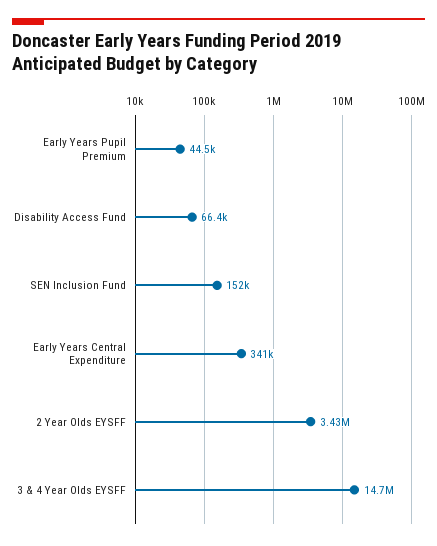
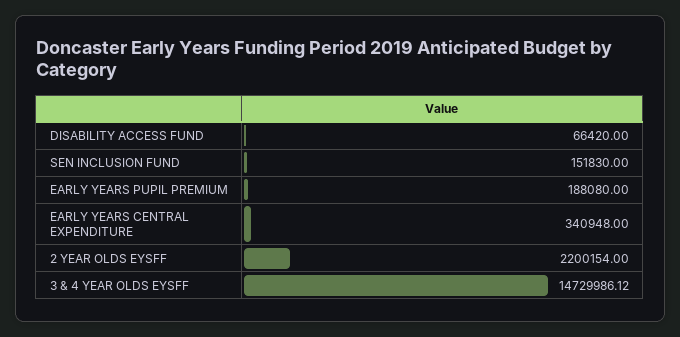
  {
-   "Early Years Pupil Premium": 44500,
+   "Early Years Pupil Premium": 188080,
    "Disability Access Fund": 66420,
    "SEN Inclusion Fund": 151830,
    "Early Years Central Expenditure": 340948,
-   "2 Year Olds EYSFF": 3430000,
+   "2 Year Olds EYSFF": 2200154,
    "3 & 4 Year Olds EYSFF": 14729986.12
  }

